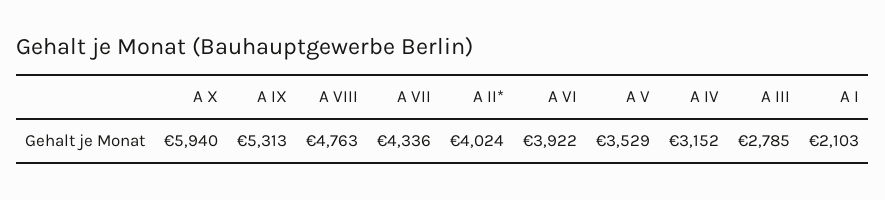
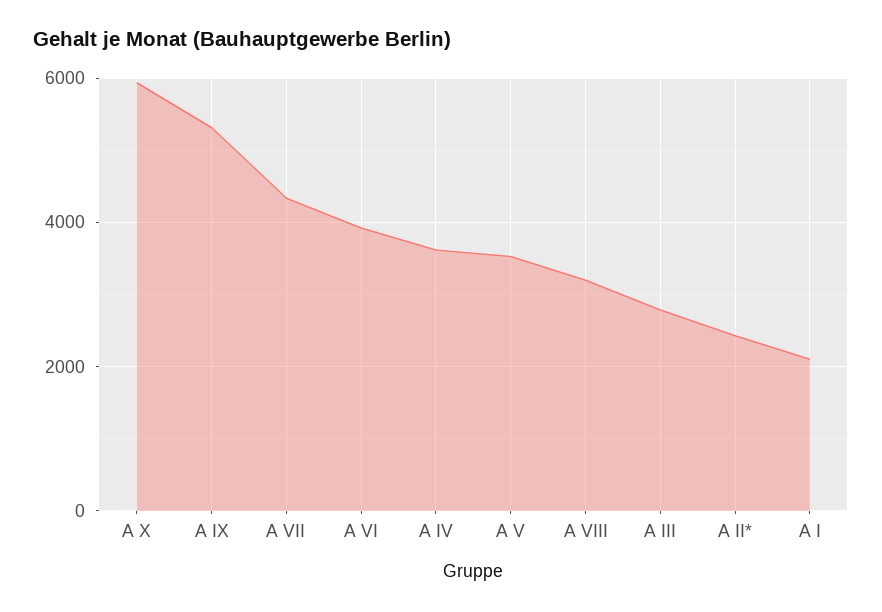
  {
    "A X": 5940,
    "A IX": 5313,
-   "A VIII": 4763,
+   "A VIII": 3200,
    "A VII": 4336,
-   "A II*": 4024,
+   "A II*": 2400,
    "A VI": 3922,
    "A V": 3529,
-   "A IV": 3152,
+   "A IV": 3600,
    "A III": 2785,
    "A I": 2103
  }

